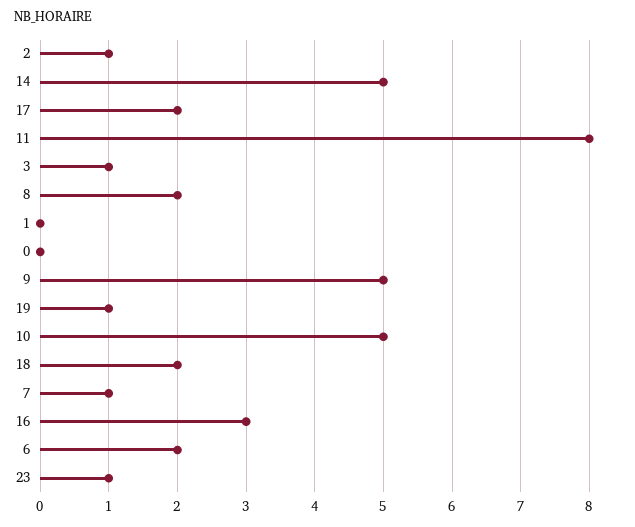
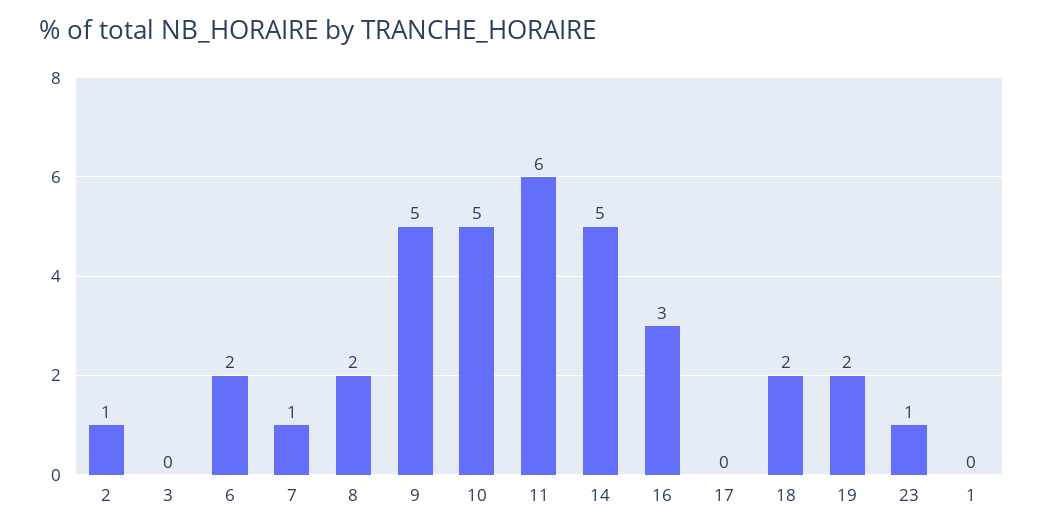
  {
    "2": 1,
    "14": 5,
-   "17": 2,
+   "17": 0,
-   "11": 8,
+   "11": 6,
-   "3": 1,
+   "3": 0,
    "8": 2,
    "1": 0,
-   "0": 0,
    "9": 5,
-   "19": 1,
+   "19": 2,
    "10": 5,
    "18": 2,
    "7": 1,
    "16": 3,
    "6": 2,
    "23": 1
  }

